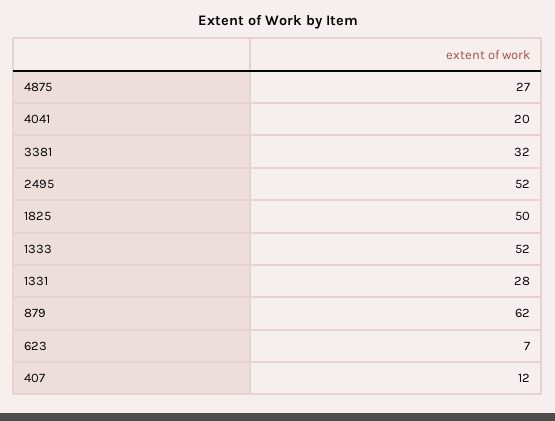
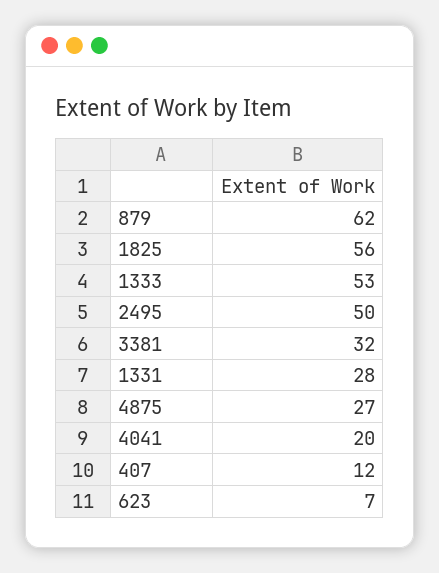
  {
    "4875": 27,
    "4041": 20,
    "3381": 32,
-   "2495": 52,
+   "2495": 50,
-   "1825": 50,
+   "1825": 56,
-   "1333": 52,
+   "1333": 53,
    "1331": 28,
    "879": 62,
    "623": 7,
    "407": 12
  }

